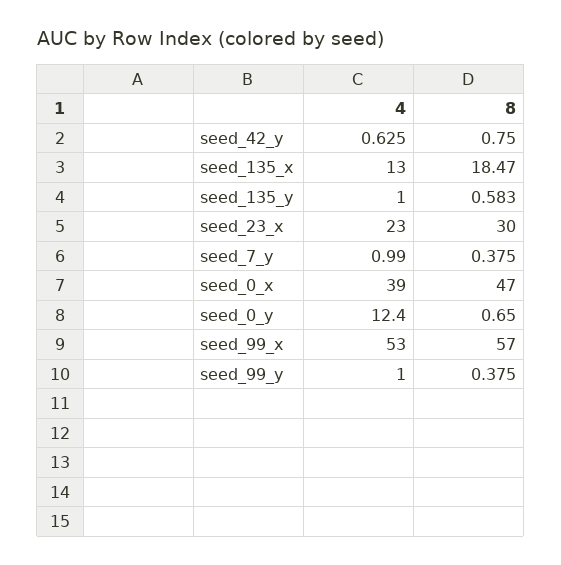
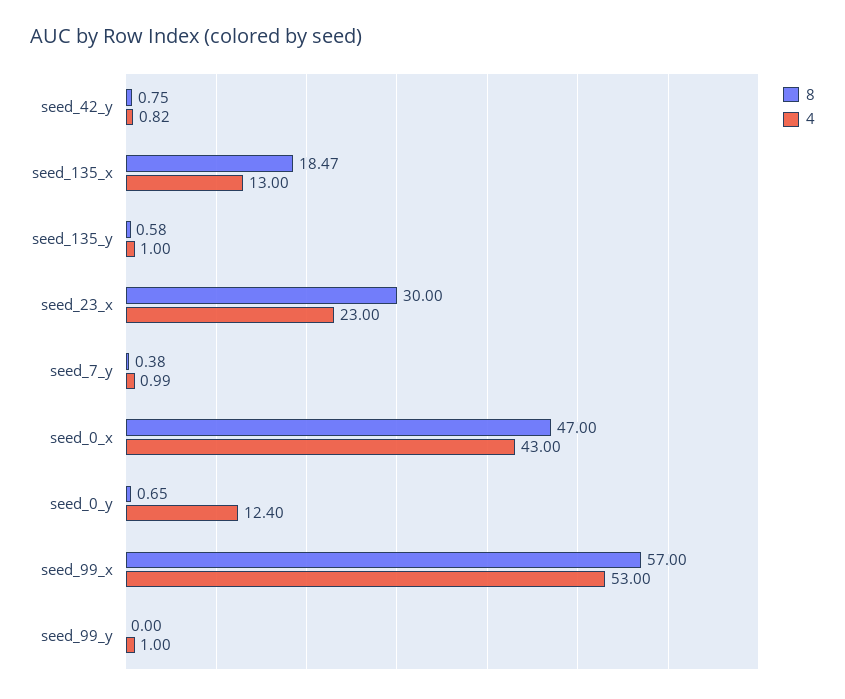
  {
    "4": {
-     "seed_42_y": 0.625,
+     "seed_42_y": 0.82,
      "seed_135_x": 13,
      "seed_135_y": 1,
      "seed_23_x": 23,
      "seed_7_y": 0.99,
-     "seed_0_x": 39,
+     "seed_0_x": 43,
      "seed_0_y": 12.4,
      "seed_99_x": 53,
      "seed_99_y": 1
    },
    "8": {
      "seed_42_y": 0.75,
      "seed_135_x": 18.47,
      "seed_135_y": 0.583,
      "seed_23_x": 30,
      "seed_7_y": 0.375,
      "seed_0_x": 47,
      "seed_0_y": 0.65,
      "seed_99_x": 57,
-     "seed_99_y": 0.375
+     "seed_99_y": 0
    }
  }

